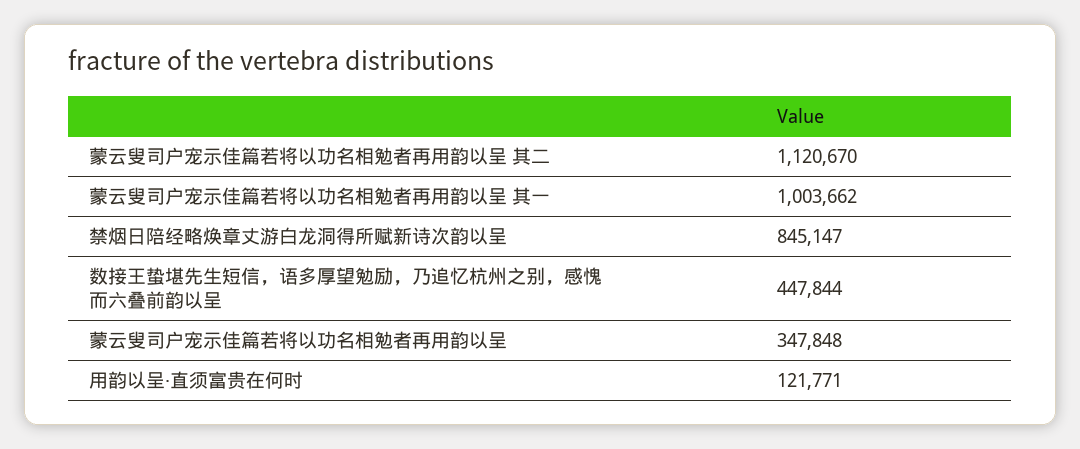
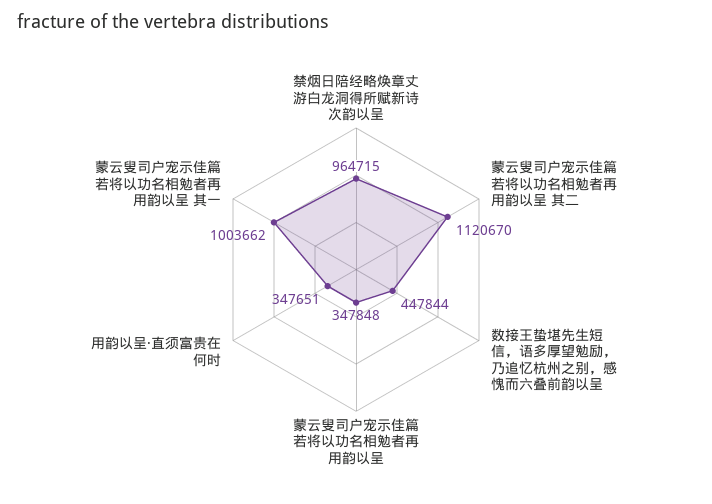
  {
    "蒙云叟司户宠示佳篇若将以功名相勉者再用韵以呈 其二": 1120670,
    "蒙云叟司户宠示佳篇若将以功名相勉者再用韵以呈 其一": 1003662,
-   "禁烟日陪经略焕章丈游白龙洞得所赋新诗次韵以呈": 845147,
+   "禁烟日陪经略焕章丈游白龙洞得所赋新诗次韵以呈": 964715,
    "数接王蛰堪先生短信，语多厚望勉励，乃追忆杭州之别，感愧而六叠前韵以呈": 447844,
    "蒙云叟司户宠示佳篇若将以功名相勉者再用韵以呈": 347848,
-   "用韵以呈·直须富贵在何时": 121771
+   "用韵以呈·直须富贵在何时": 347651
  }

